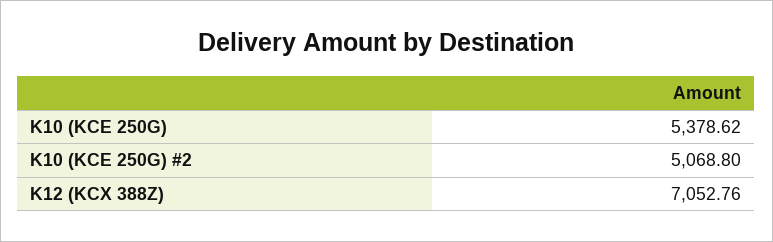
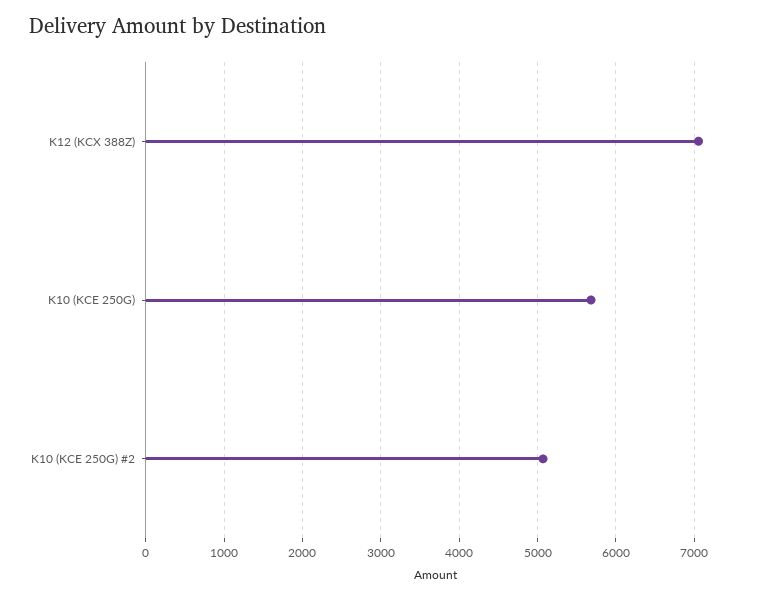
  {
-   "K10 (KCE 250G)": 5378.62,
+   "K10 (KCE 250G)": 5700,
    "K10 (KCE 250G) #2": 5068.8,
    "K12 (KCX 388Z)": 7052.76
  }

